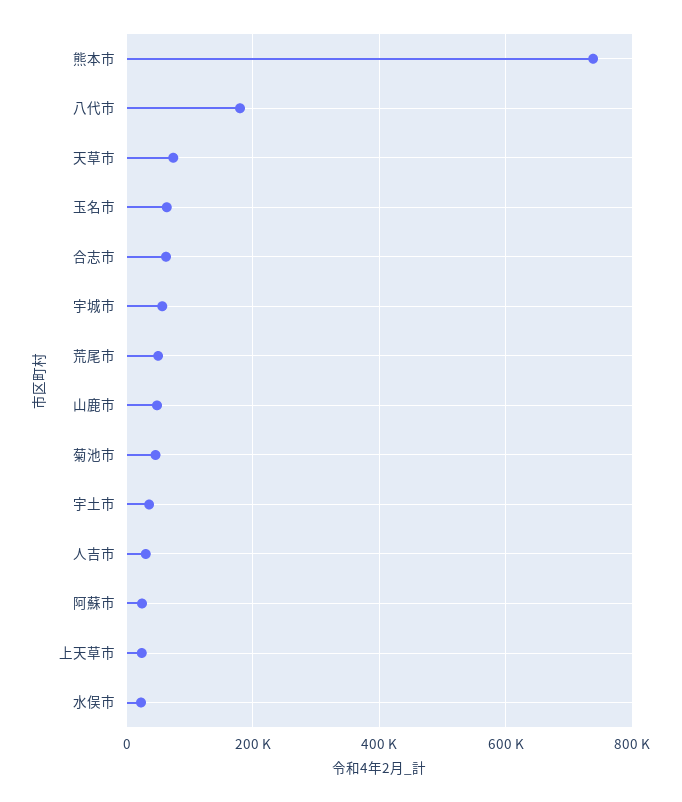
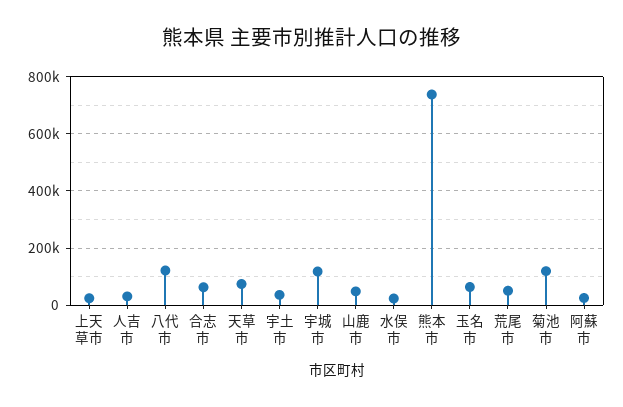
  {
    "熊本市": 740000,
-   "八代市": 180000,
+   "八代市": 125000,
    "天草市": 80000,
    "玉名市": 60000,
    "合志市": 60000,
-   "宇城市": 60000,
+   "宇城市": 125000,
    "荒尾市": 60000,
    "山鹿市": 40000,
-   "菊池市": 40000,
+   "菊池市": 125000,
    "宇土市": 40000,
    "人吉市": 40000,
    "阿蘇市": 20000,
    "上天草市": 20000,
    "水俣市": 20000
  }

